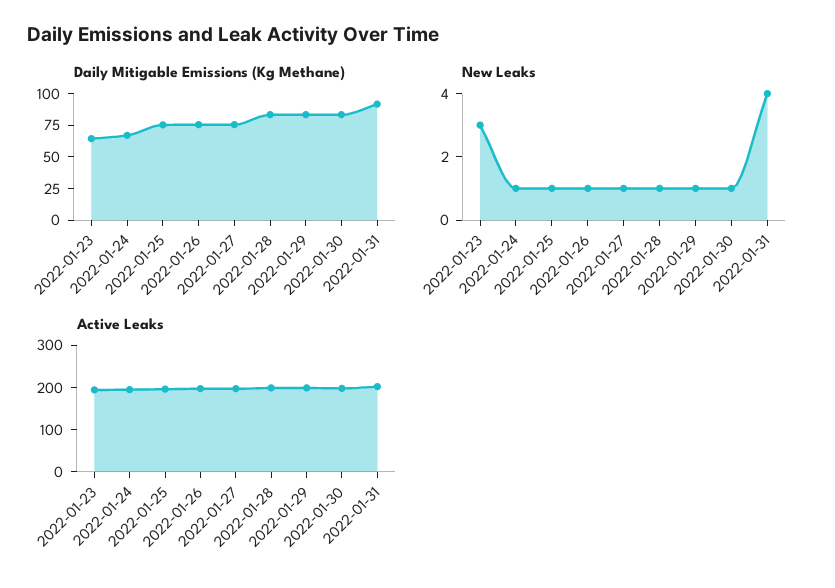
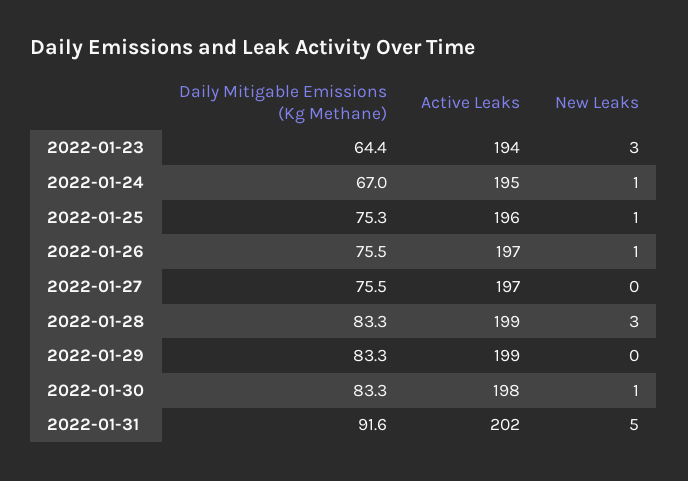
  {
    "Daily Mitigable Emissions (Kg Methane)": {
      "2022-01-23": 64.4,
      "2022-01-24": 67,
      "2022-01-25": 75.3,
      "2022-01-26": 75.5,
      "2022-01-27": 75.5,
      "2022-01-28": 83.3,
      "2022-01-29": 83.3,
      "2022-01-30": 83.3,
      "2022-01-31": 91.6
    },
    "New Leaks": {
      "2022-01-23": 3,
      "2022-01-24": 1,
      "2022-01-25": 1,
      "2022-01-26": 1,
-     "2022-01-27": 1,
+     "2022-01-27": 0,
-     "2022-01-28": 1,
+     "2022-01-28": 3,
-     "2022-01-29": 1,
+     "2022-01-29": 0,
      "2022-01-30": 1,
-     "2022-01-31": 4
+     "2022-01-31": 5
    },
    "Active Leaks": {
      "2022-01-23": 194,
      "2022-01-24": 195,
      "2022-01-25": 196,
      "2022-01-26": 197,
      "2022-01-27": 197,
      "2022-01-28": 199,
      "2022-01-29": 199,
      "2022-01-30": 198,
      "2022-01-31": 202
    }
  }

